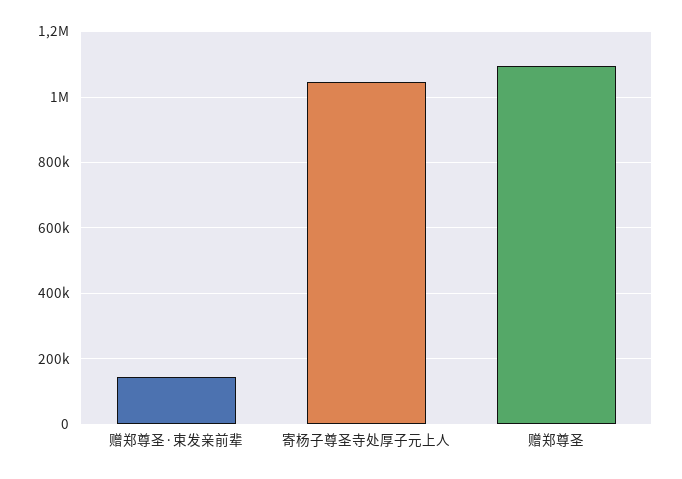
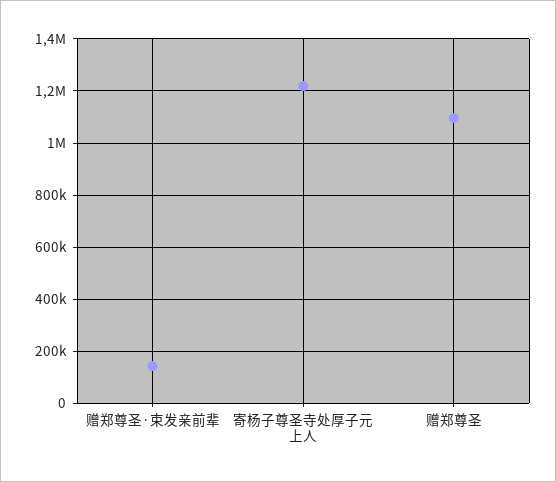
  {
    "赠郑尊圣·束发亲前辈": 140000,
-   "寄杨子尊圣寺处厚子元上人": 1040000,
+   "寄杨子尊圣寺处厚子元上人": 1225000,
    "赠郑尊圣": 1100000
  }

